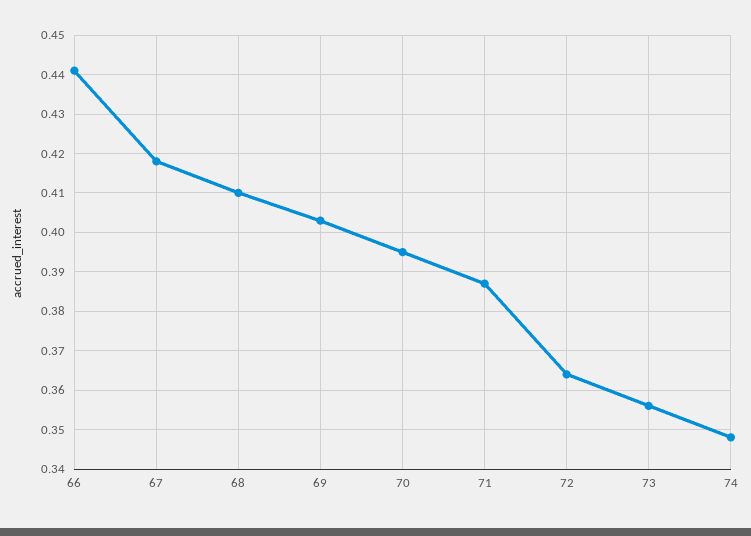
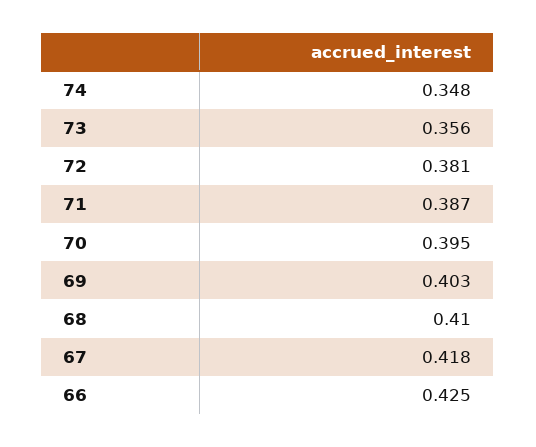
  {
-   "66": 0.44,
+   "66": 0.425,
    "67": 0.418,
    "68": 0.41,
    "69": 0.403,
    "70": 0.395,
    "71": 0.387,
-   "72": 0.365,
+   "72": 0.381,
    "73": 0.356,
    "74": 0.348
  }

